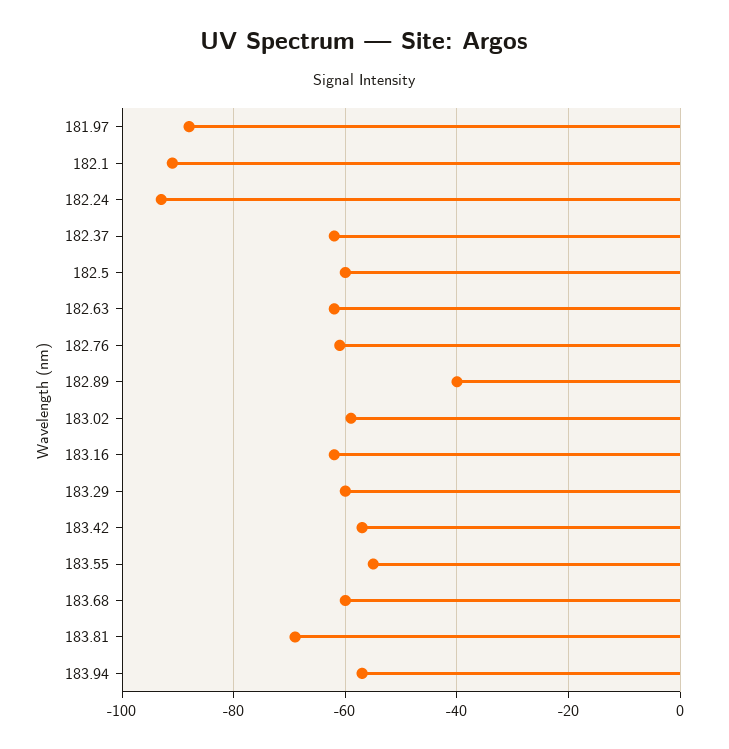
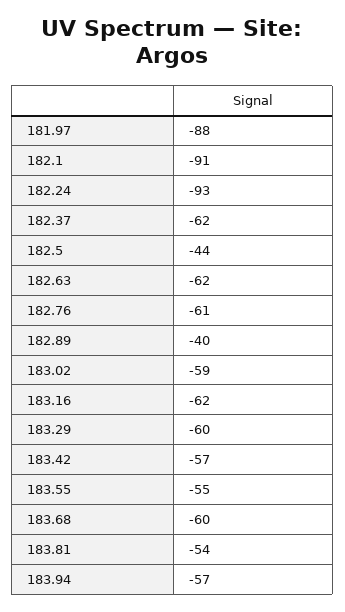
  {
    "181.97": -88,
    "182.1": -91,
    "182.24": -93,
    "182.37": -62,
-   "182.5": -60,
+   "182.5": -44,
    "182.63": -62,
    "182.76": -61,
    "182.89": -40,
    "183.02": -59,
    "183.16": -62,
    "183.29": -60,
    "183.42": -57,
    "183.55": -55,
    "183.68": -60,
-   "183.81": -70,
+   "183.81": -54,
    "183.94": -57
  }

